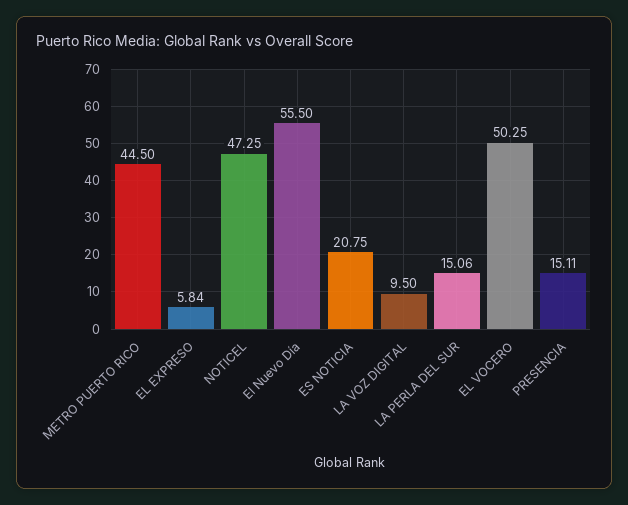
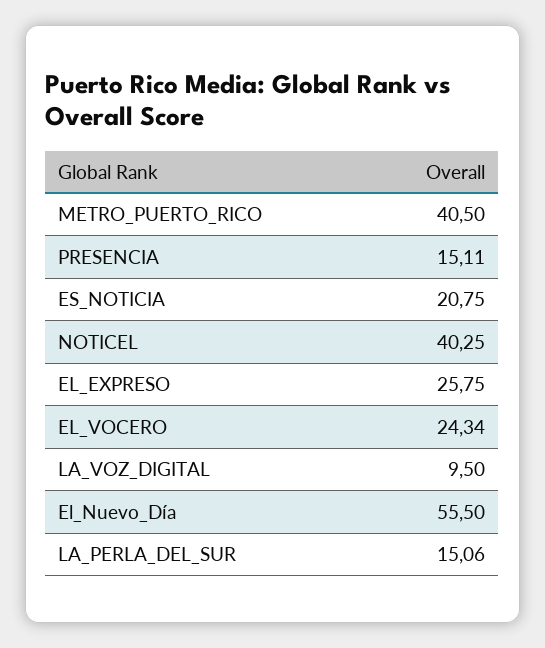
  {
-   "METRO PUERTO RICO": 44.5,
+   "METRO PUERTO RICO": 40.5,
-   "EL EXPRESO": 5.84,
+   "EL EXPRESO": 25.75,
-   "NOTICEL": 47.25,
+   "NOTICEL": 40.25,
    "El Nuevo Día": 55.5,
    "ES NOTICIA": 20.75,
    "LA VOZ DIGITAL": 9.5,
    "LA PERLA DEL SUR": 15.06,
-   "EL VOCERO": 50.25,
+   "EL VOCERO": 24.34,
    "PRESENCIA": 15.11
  }

